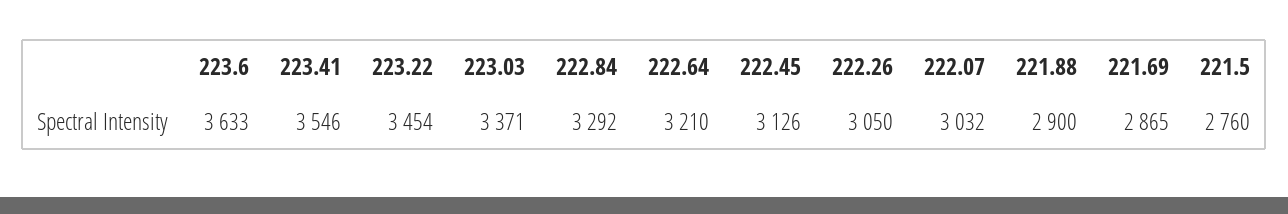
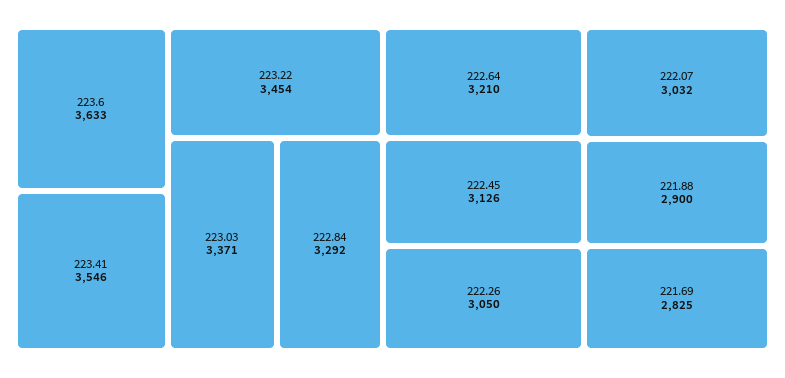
  {
    "223.6": 3633,
    "223.41": 3546,
    "223.22": 3454,
    "223.03": 3371,
    "222.84": 3292,
    "222.64": 3210,
    "222.45": 3126,
    "222.26": 3050,
    "222.07": 3032,
    "221.88": 2900,
-   "221.69": 2865,
+   "221.69": 2825
-   "221.5": 2760
  }

